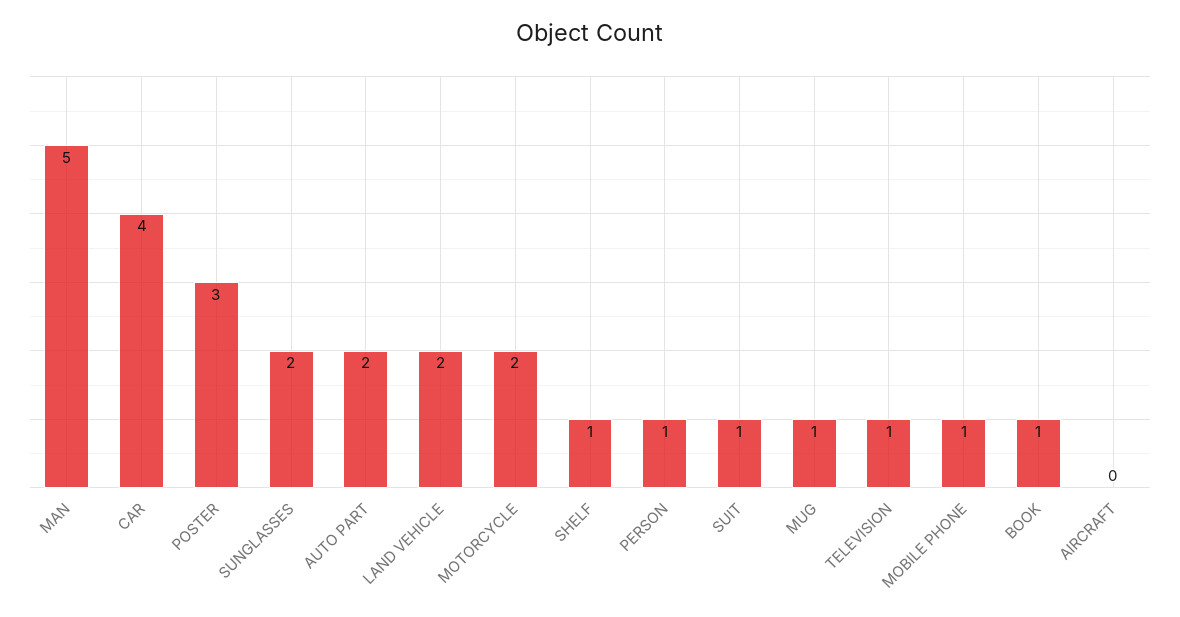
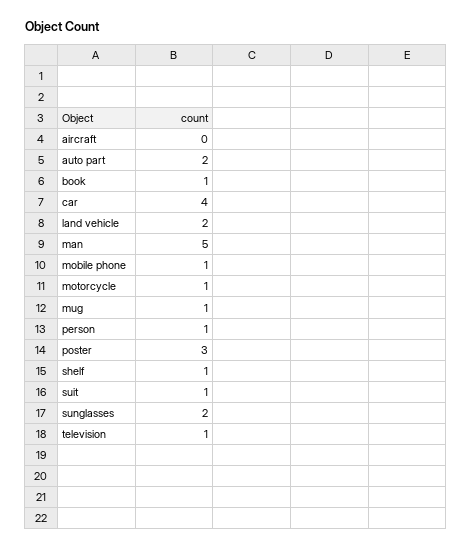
  {
    "MAN": 5,
    "CAR": 4,
    "POSTER": 3,
    "SUNGLASSES": 2,
    "AUTO PART": 2,
    "LAND VEHICLE": 2,
-   "MOTORCYCLE": 2,
+   "MOTORCYCLE": 1,
    "SHELF": 1,
    "PERSON": 1,
    "SUIT": 1,
    "MUG": 1,
    "TELEVISION": 1,
    "MOBILE PHONE": 1,
    "BOOK": 1,
    "AIRCRAFT": 0
  }

